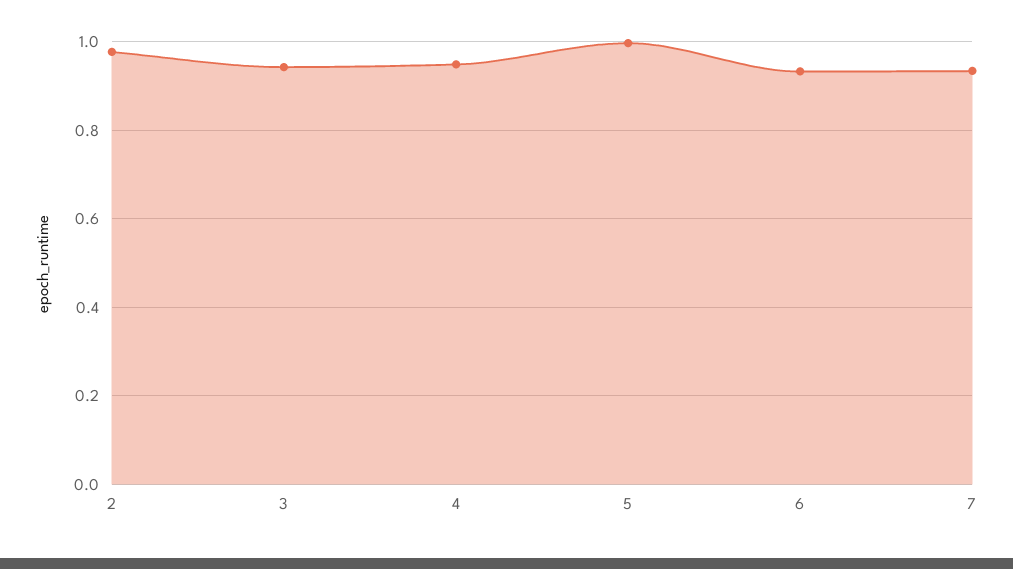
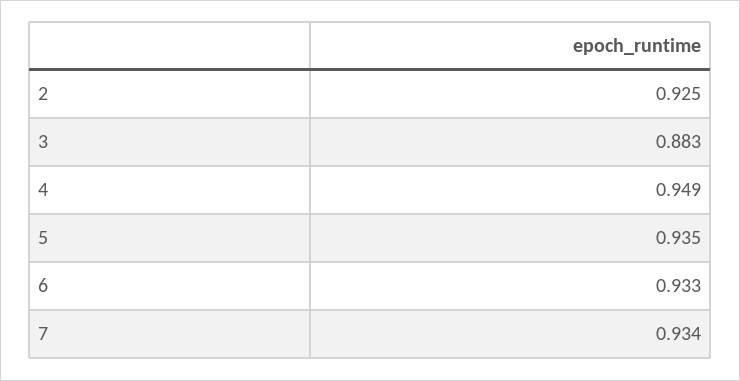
  {
-   "2": 0.98,
+   "2": 0.925,
-   "3": 0.94,
+   "3": 0.883,
    "4": 0.949,
-   "5": 1,
+   "5": 0.935,
    "6": 0.933,
    "7": 0.934
  }

